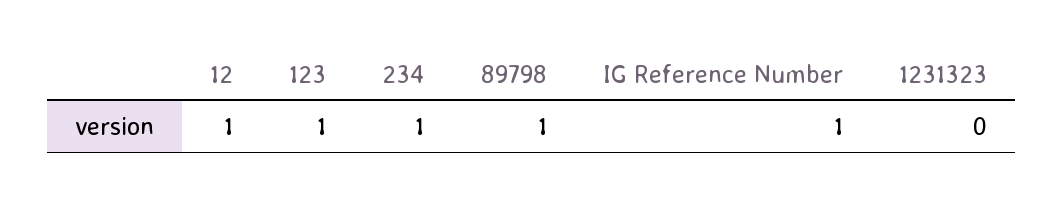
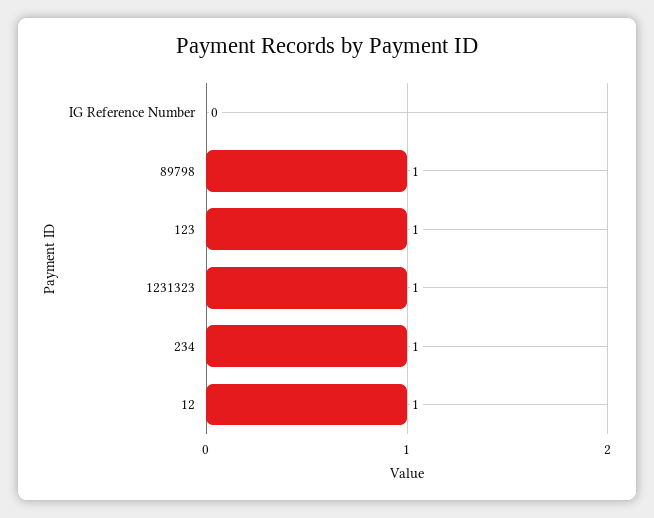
  {
    "12": 1,
    "123": 1,
    "234": 1,
    "89798": 1,
-   "IG Reference Number": 1,
+   "IG Reference Number": 0,
-   "1231323": 0
+   "1231323": 1
  }

